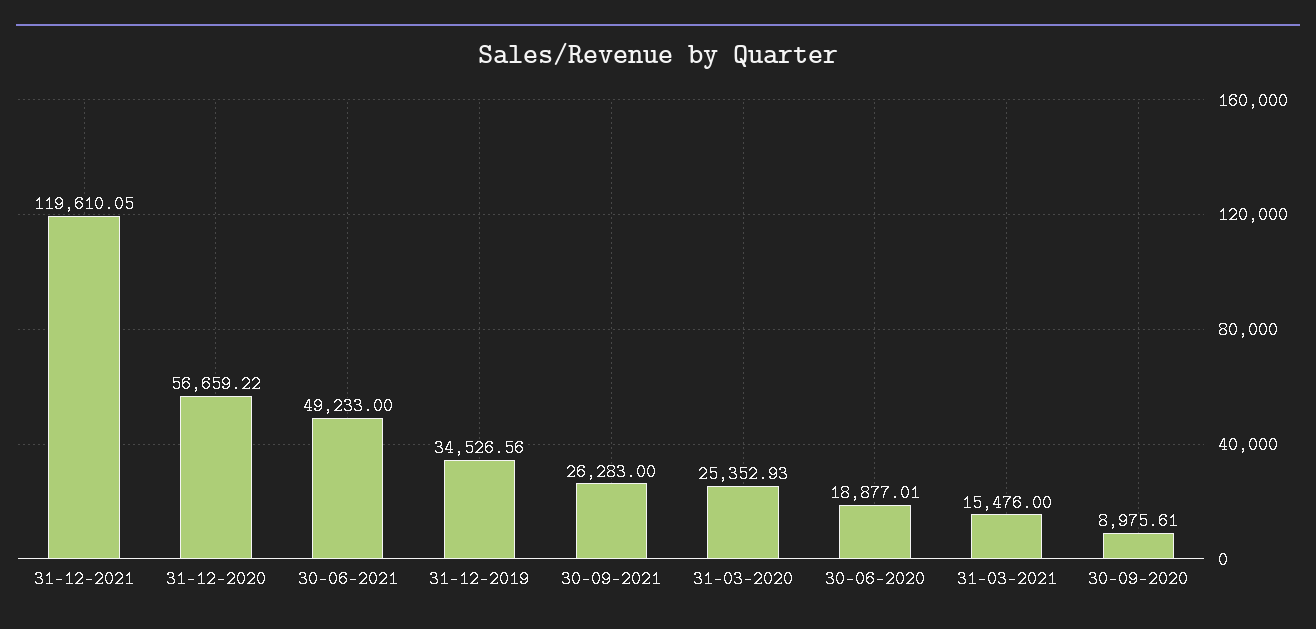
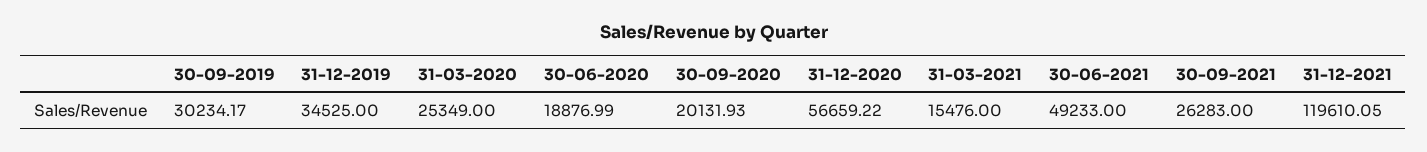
  {
    "31-12-2021": 119610.05,
    "31-12-2020": 56659.22,
    "30-06-2021": 49233,
-   "31-12-2019": 34526.56,
+   "31-12-2019": 34525,
    "30-09-2021": 26283,
-   "31-03-2020": 25352.93,
+   "31-03-2020": 25349,
-   "30-06-2020": 18877.01,
+   "30-06-2020": 18876.99,
    "31-03-2021": 15476,
-   "30-09-2020": 8975.61
+   "30-09-2020": 20131.93,
+   "30-09-2019": 30234.17
  }

